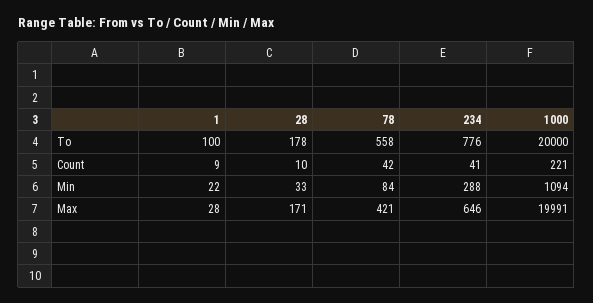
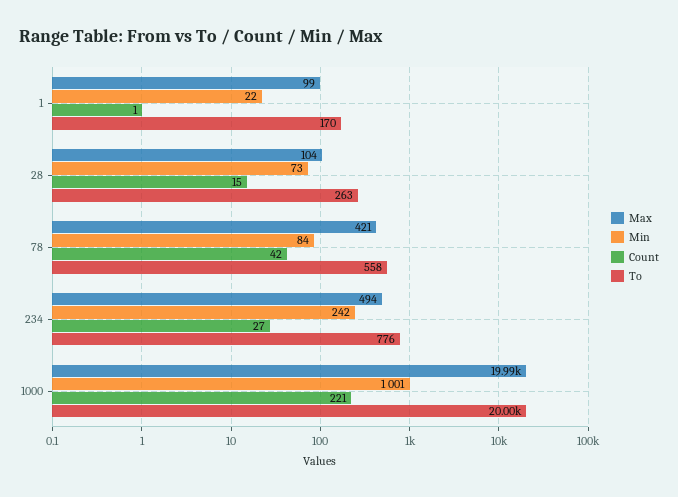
  {
    "To": {
-     "1": 100,
+     "1": 170,
-     "28": 178,
+     "28": 263,
      "78": 558,
      "234": 776,
      "1000": 20000
    },
    "Count": {
-     "1": 9,
+     "1": 1,
-     "28": 10,
+     "28": 15,
      "78": 42,
-     "234": 41,
+     "234": 27,
      "1000": 221
    },
    "Min": {
      "1": 22,
-     "28": 33,
+     "28": 73,
      "78": 84,
-     "234": 288,
+     "234": 242,
-     "1000": 1094
+     "1000": 1001
    },
    "Max": {
-     "1": 28,
+     "1": 99,
-     "28": 171,
+     "28": 104,
      "78": 421,
-     "234": 646,
+     "234": 494,
      "1000": 19991
    }
  }

